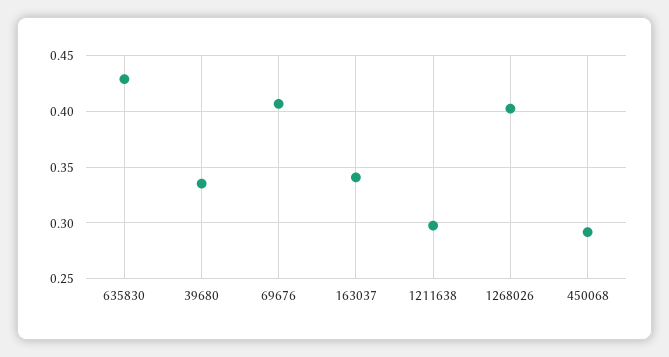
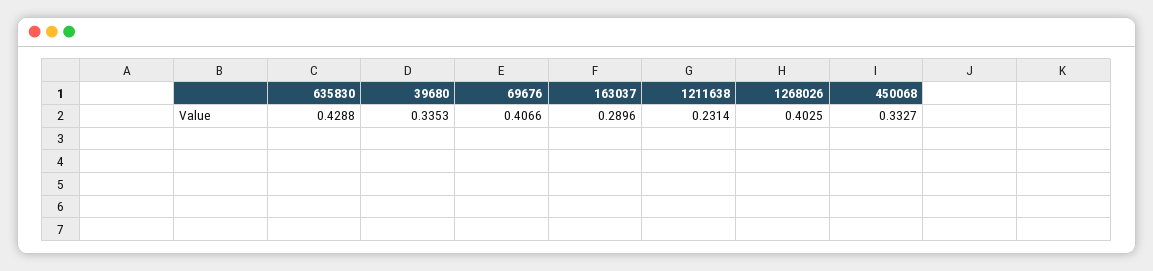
  {
    "635830": 0.4288,
    "39680": 0.3353,
    "69676": 0.4066,
-   "163037": 0.34,
+   "163037": 0.2896,
-   "1211638": 0.3,
+   "1211638": 0.2314,
    "1268026": 0.4025,
-   "450068": 0.29
+   "450068": 0.3327
  }

